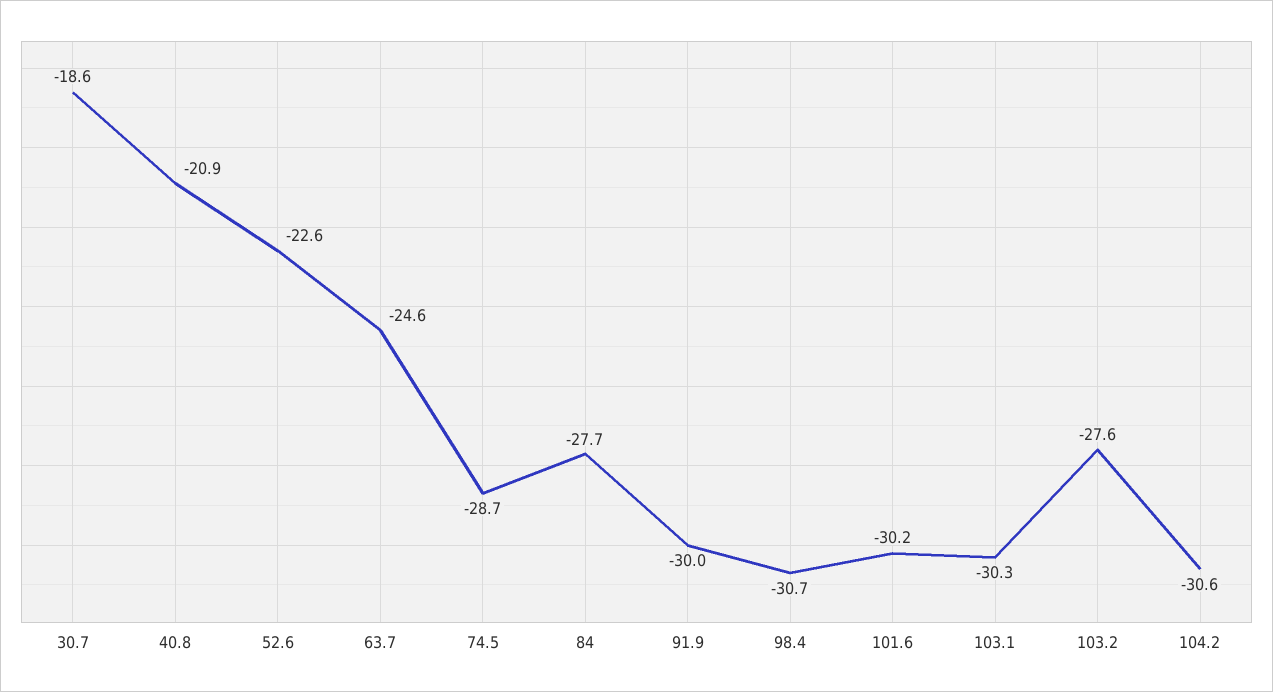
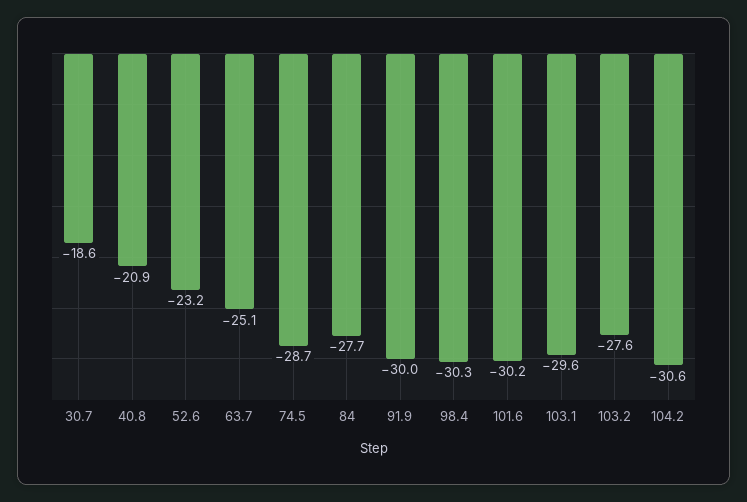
  {
    "30.7": -18.6,
    "40.8": -20.9,
-   "52.6": -22.6,
+   "52.6": -23.2,
-   "63.7": -24.6,
+   "63.7": -25.1,
    "74.5": -28.7,
    "84": -27.7,
    "91.9": -30,
-   "98.4": -30.7,
+   "98.4": -30.3,
    "101.6": -30.2,
-   "103.1": -30.3,
+   "103.1": -29.6,
    "103.2": -27.6,
    "104.2": -30.6
  }

